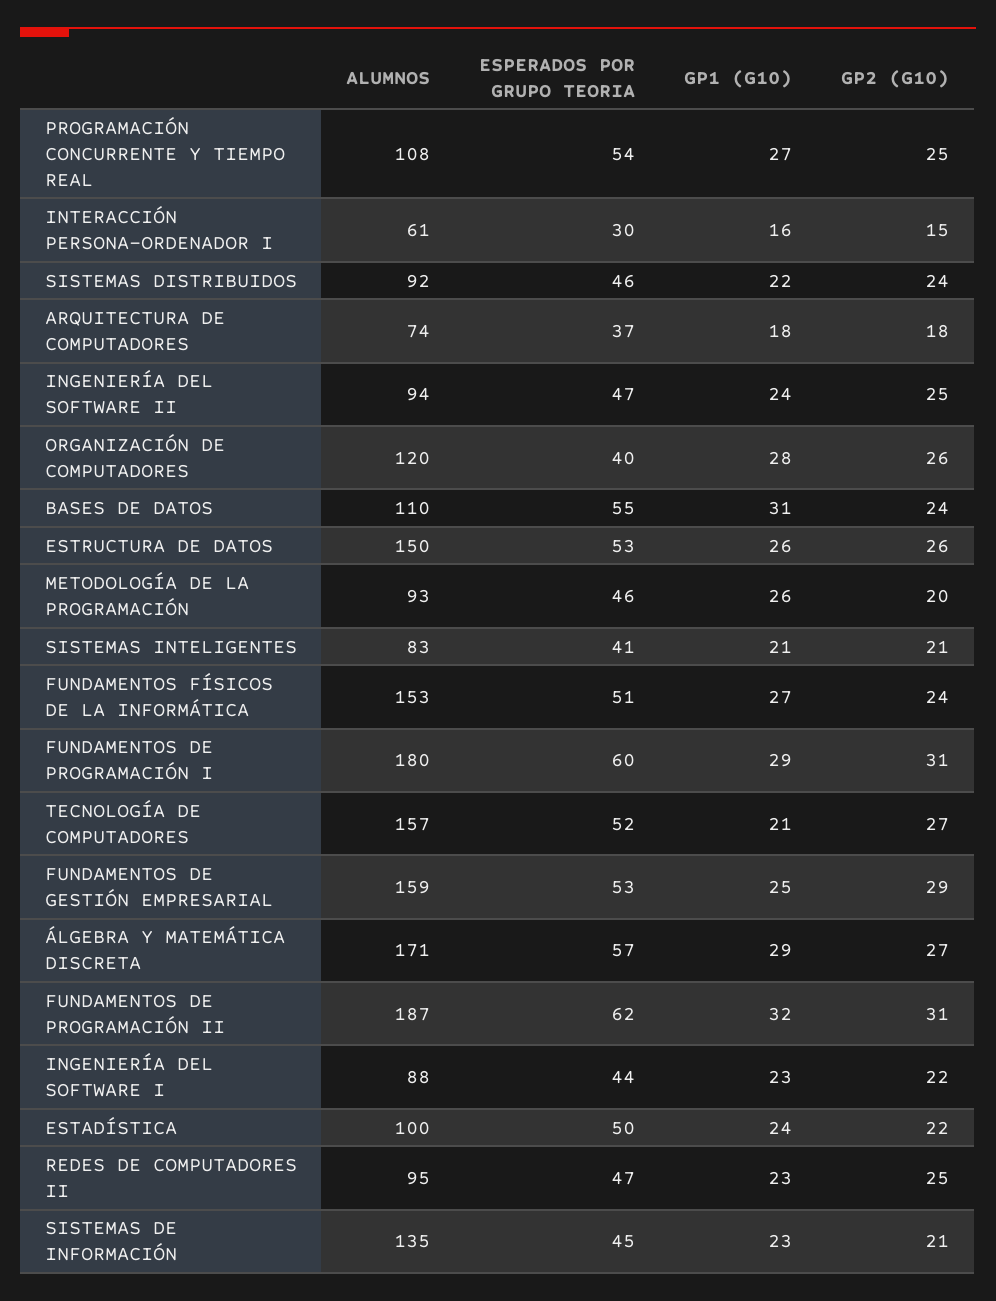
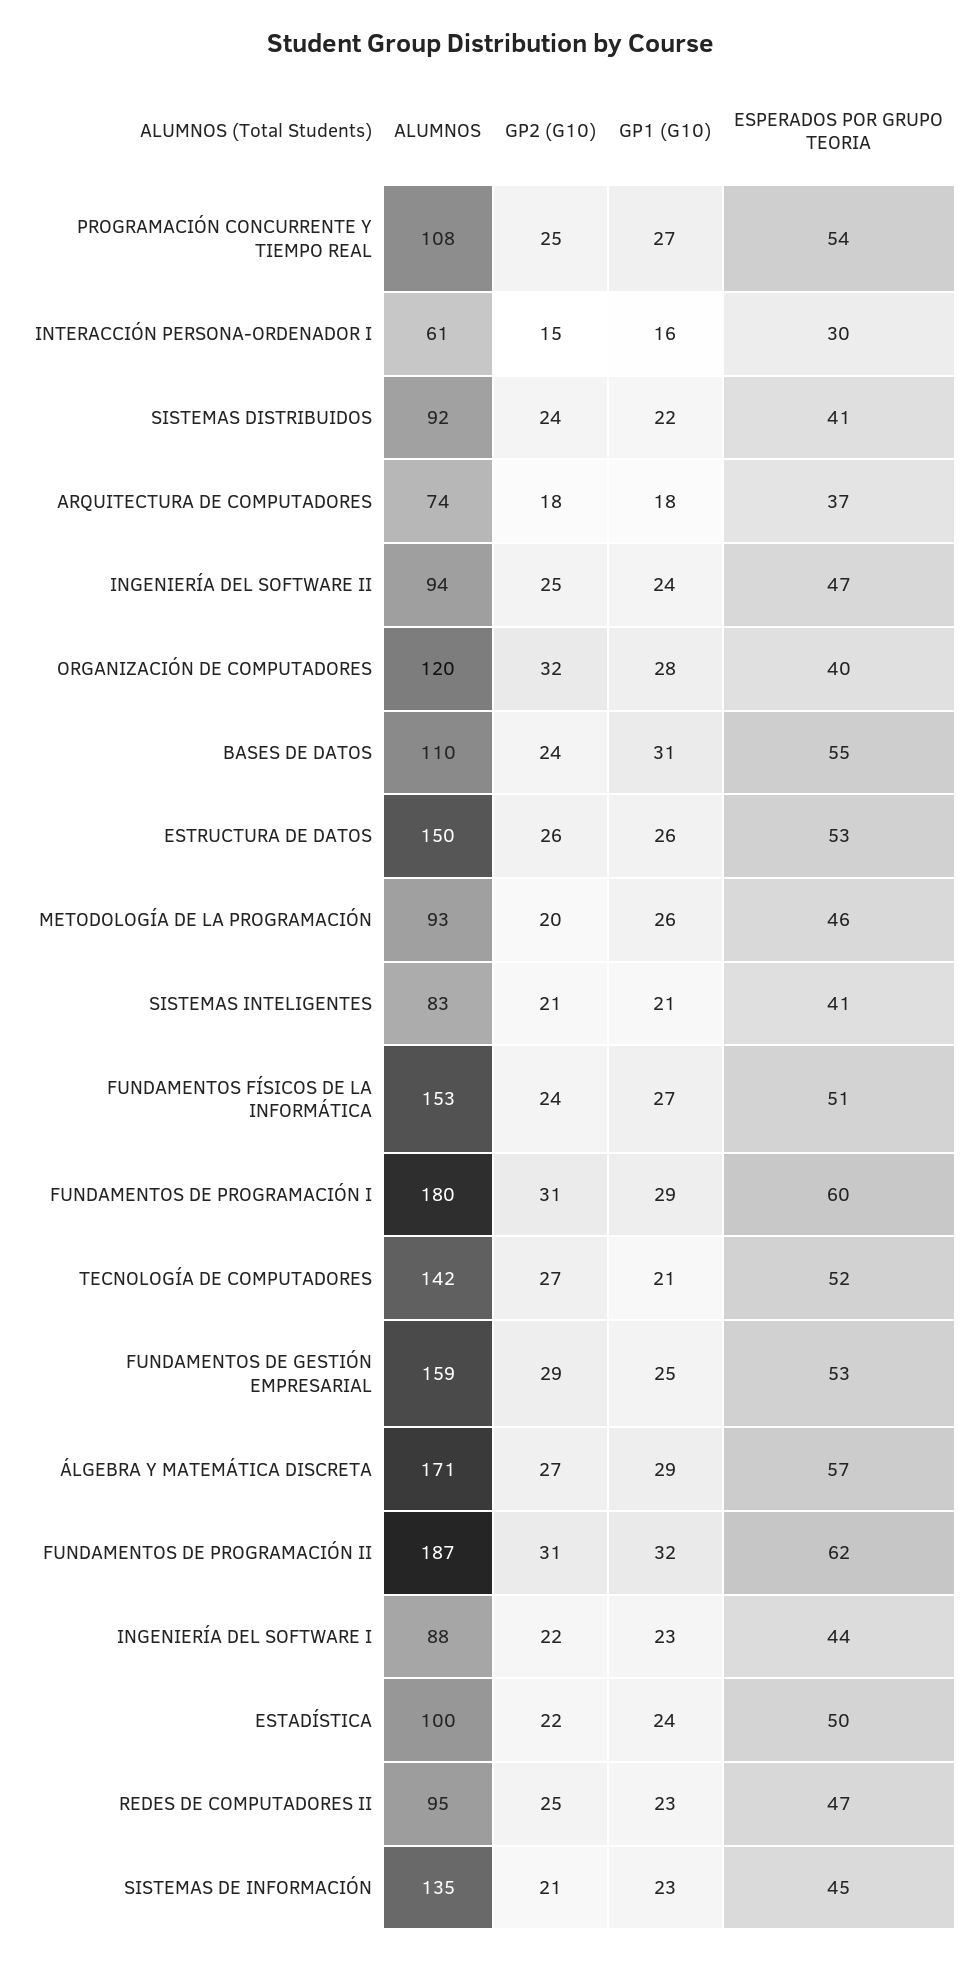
  {
    "ALUMNOS": {
      "PROGRAMACIÓN CONCURRENTE Y TIEMPO REAL": 108,
      "INTERACCIÓN PERSONA-ORDENADOR I": 61,
      "SISTEMAS DISTRIBUIDOS": 92,
      "ARQUITECTURA DE COMPUTADORES": 74,
      "INGENIERÍA DEL SOFTWARE II": 94,
      "ORGANIZACIÓN DE COMPUTADORES": 120,
      "BASES DE DATOS": 110,
      "ESTRUCTURA DE DATOS": 150,
      "METODOLOGÍA DE LA PROGRAMACIÓN": 93,
      "SISTEMAS INTELIGENTES": 83,
      "FUNDAMENTOS FÍSICOS DE LA INFORMÁTICA": 153,
      "FUNDAMENTOS DE PROGRAMACIÓN I": 180,
-     "TECNOLOGÍA DE COMPUTADORES": 157,
+     "TECNOLOGÍA DE COMPUTADORES": 142,
      "FUNDAMENTOS DE GESTIÓN EMPRESARIAL": 159,
      "ÁLGEBRA Y MATEMÁTICA DISCRETA": 171,
      "FUNDAMENTOS DE PROGRAMACIÓN II": 187,
      "INGENIERÍA DEL SOFTWARE I": 88,
      "ESTADÍSTICA": 100,
      "REDES DE COMPUTADORES II": 95,
      "SISTEMAS DE INFORMACIÓN": 135
    },
    "ESPERADOS POR GRUPO TEORIA": {
      "PROGRAMACIÓN CONCURRENTE Y TIEMPO REAL": 54,
      "INTERACCIÓN PERSONA-ORDENADOR I": 30,
-     "SISTEMAS DISTRIBUIDOS": 46,
+     "SISTEMAS DISTRIBUIDOS": 41,
      "ARQUITECTURA DE COMPUTADORES": 37,
      "INGENIERÍA DEL SOFTWARE II": 47,
      "ORGANIZACIÓN DE COMPUTADORES": 40,
      "BASES DE DATOS": 55,
      "ESTRUCTURA DE DATOS": 53,
      "METODOLOGÍA DE LA PROGRAMACIÓN": 46,
      "SISTEMAS INTELIGENTES": 41,
      "FUNDAMENTOS FÍSICOS DE LA INFORMÁTICA": 51,
      "FUNDAMENTOS DE PROGRAMACIÓN I": 60,
      "TECNOLOGÍA DE COMPUTADORES": 52,
      "FUNDAMENTOS DE GESTIÓN EMPRESARIAL": 53,
      "ÁLGEBRA Y MATEMÁTICA DISCRETA": 57,
      "FUNDAMENTOS DE PROGRAMACIÓN II": 62,
      "INGENIERÍA DEL SOFTWARE I": 44,
      "ESTADÍSTICA": 50,
      "REDES DE COMPUTADORES II": 47,
      "SISTEMAS DE INFORMACIÓN": 45
    },
    "GP1 (G10)": {
      "PROGRAMACIÓN CONCURRENTE Y TIEMPO REAL": 27,
      "INTERACCIÓN PERSONA-ORDENADOR I": 16,
      "SISTEMAS DISTRIBUIDOS": 22,
      "ARQUITECTURA DE COMPUTADORES": 18,
      "INGENIERÍA DEL SOFTWARE II": 24,
      "ORGANIZACIÓN DE COMPUTADORES": 28,
      "BASES DE DATOS": 31,
      "ESTRUCTURA DE DATOS": 26,
      "METODOLOGÍA DE LA PROGRAMACIÓN": 26,
      "SISTEMAS INTELIGENTES": 21,
      "FUNDAMENTOS FÍSICOS DE LA INFORMÁTICA": 27,
      "FUNDAMENTOS DE PROGRAMACIÓN I": 29,
      "TECNOLOGÍA DE COMPUTADORES": 21,
      "FUNDAMENTOS DE GESTIÓN EMPRESARIAL": 25,
      "ÁLGEBRA Y MATEMÁTICA DISCRETA": 29,
      "FUNDAMENTOS DE PROGRAMACIÓN II": 32,
      "INGENIERÍA DEL SOFTWARE I": 23,
      "ESTADÍSTICA": 24,
      "REDES DE COMPUTADORES II": 23,
      "SISTEMAS DE INFORMACIÓN": 23
    },
    "GP2 (G10)": {
      "PROGRAMACIÓN CONCURRENTE Y TIEMPO REAL": 25,
      "INTERACCIÓN PERSONA-ORDENADOR I": 15,
      "SISTEMAS DISTRIBUIDOS": 24,
      "ARQUITECTURA DE COMPUTADORES": 18,
      "INGENIERÍA DEL SOFTWARE II": 25,
-     "ORGANIZACIÓN DE COMPUTADORES": 26,
+     "ORGANIZACIÓN DE COMPUTADORES": 32,
      "BASES DE DATOS": 24,
      "ESTRUCTURA DE DATOS": 26,
      "METODOLOGÍA DE LA PROGRAMACIÓN": 20,
      "SISTEMAS INTELIGENTES": 21,
      "FUNDAMENTOS FÍSICOS DE LA INFORMÁTICA": 24,
      "FUNDAMENTOS DE PROGRAMACIÓN I": 31,
      "TECNOLOGÍA DE COMPUTADORES": 27,
      "FUNDAMENTOS DE GESTIÓN EMPRESARIAL": 29,
      "ÁLGEBRA Y MATEMÁTICA DISCRETA": 27,
      "FUNDAMENTOS DE PROGRAMACIÓN II": 31,
      "INGENIERÍA DEL SOFTWARE I": 22,
      "ESTADÍSTICA": 22,
      "REDES DE COMPUTADORES II": 25,
      "SISTEMAS DE INFORMACIÓN": 21
    }
  }

